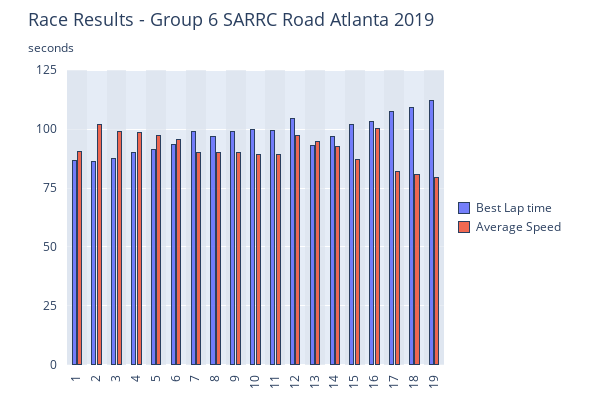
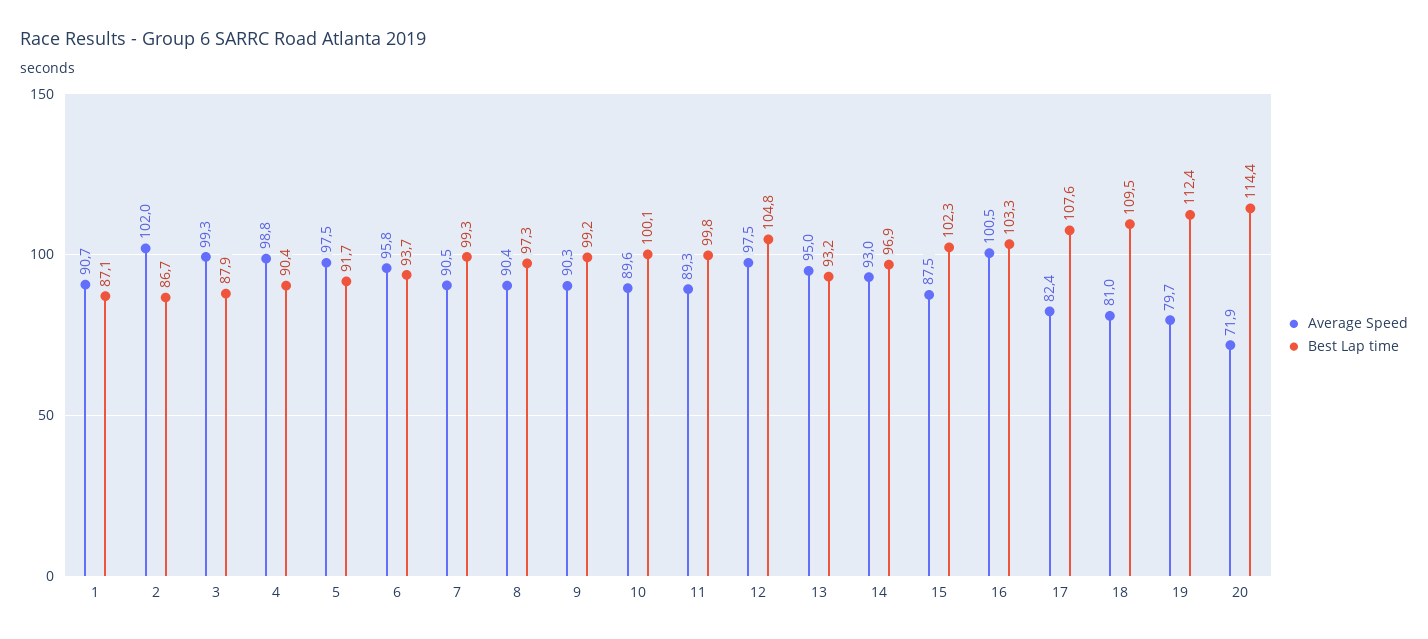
  {
    "Best Lap time": {
      "1": 87.1,
      "2": 86.7,
      "3": 87.9,
      "4": 90.4,
      "5": 91.7,
      "6": 93.7,
      "7": 99.3,
      "8": 97.3,
      "9": 99.2,
      "10": 100.1,
      "11": 99.8,
      "12": 104.8,
      "13": 93.2,
      "14": 96.9,
      "15": 102.3,
      "16": 103.3,
      "17": 107.6,
      "18": 109.5,
-     "19": 112.4
+     "19": 112.4,
+     "20": 114.4
    },
    "Average Speed": {
      "1": 90.7,
      "2": 102,
      "3": 99.3,
      "4": 98.8,
      "5": 97.5,
      "6": 95.8,
      "7": 90.5,
      "8": 90.4,
      "9": 90.3,
      "10": 89.6,
      "11": 89.3,
      "12": 97.5,
      "13": 95,
      "14": 93,
      "15": 87.5,
      "16": 100.5,
      "17": 82.4,
      "18": 81,
-     "19": 79.7
+     "19": 79.7,
+     "20": 71.9
    }
  }

